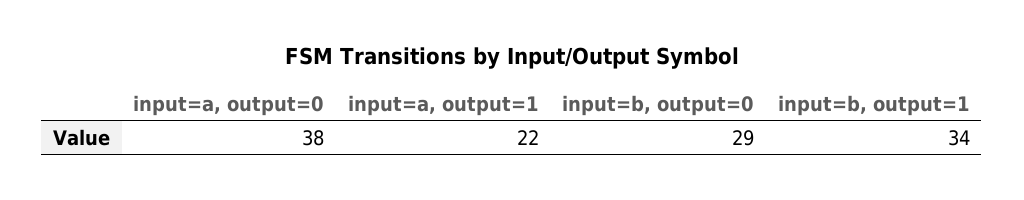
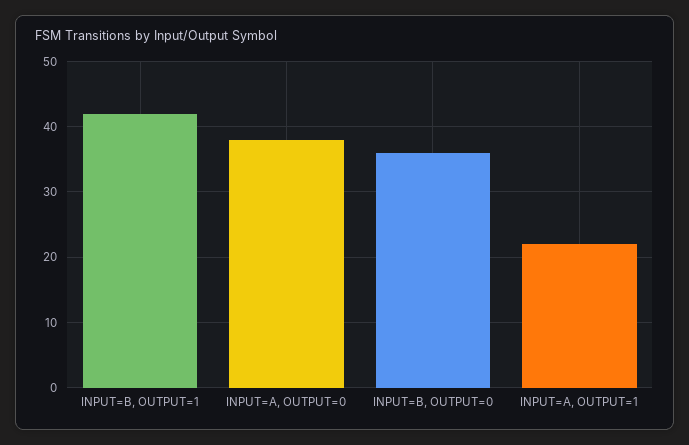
  {
    "input=a, output=0": 38,
    "input=a, output=1": 22,
-   "input=b, output=0": 29,
+   "input=b, output=0": 36,
-   "input=b, output=1": 34
+   "input=b, output=1": 42
  }

